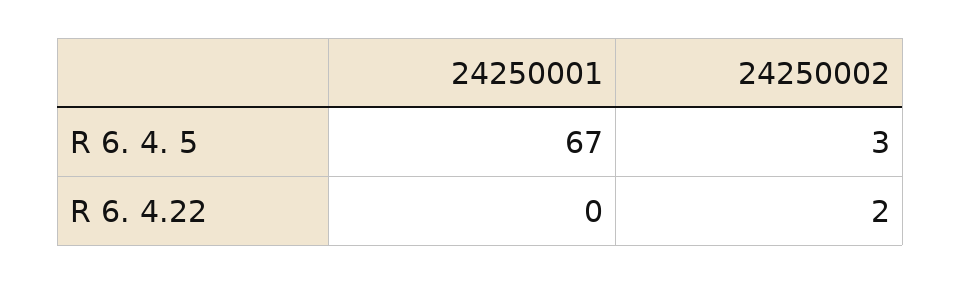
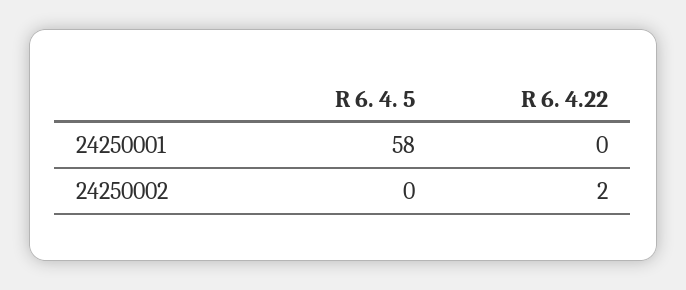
  {
    "24250001": {
-     "R 6. 4. 5": 67,
+     "R 6. 4. 5": 58,
      "R 6. 4.22": 0
    },
    "24250002": {
-     "R 6. 4. 5": 3,
+     "R 6. 4. 5": 0,
      "R 6. 4.22": 2
    }
  }

